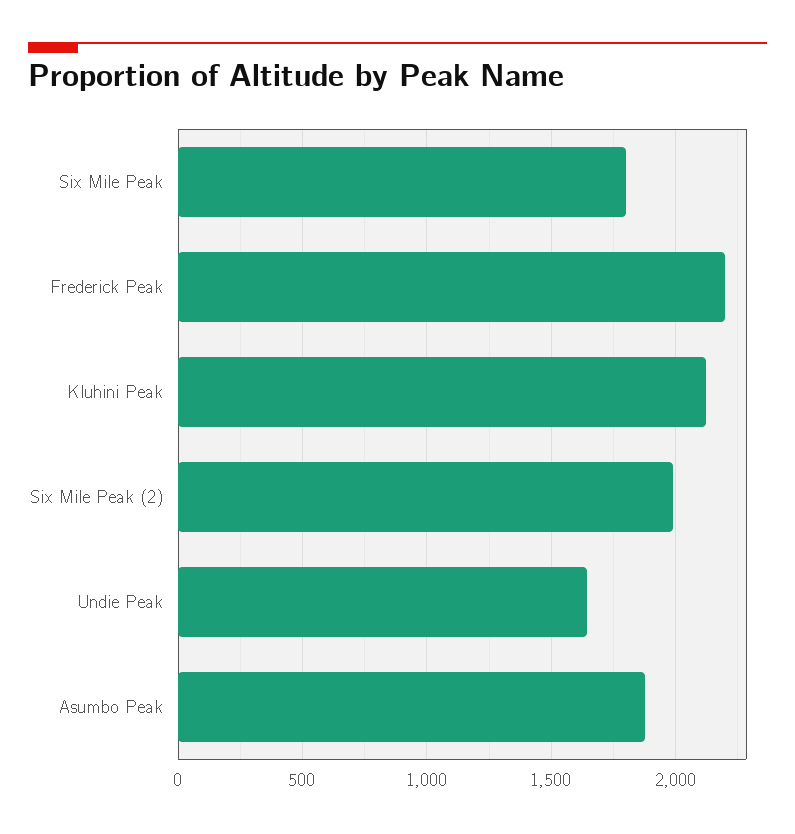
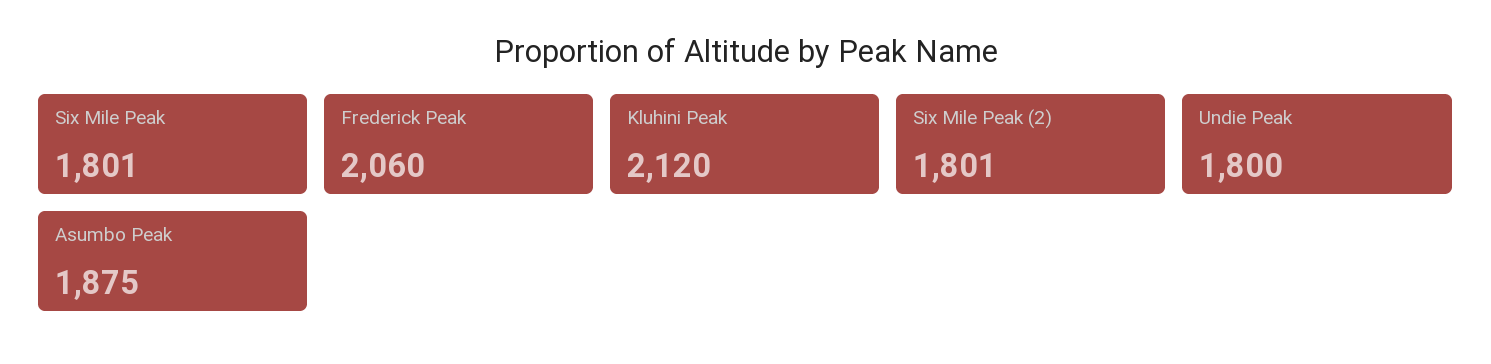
  {
    "Six Mile Peak": 1801,
-   "Frederick Peak": 2200,
+   "Frederick Peak": 2060,
    "Kluhini Peak": 2120,
-   "Six Mile Peak (2)": 2000,
+   "Six Mile Peak (2)": 1801,
-   "Undie Peak": 1650,
+   "Undie Peak": 1800,
    "Asumbo Peak": 1875
  }

